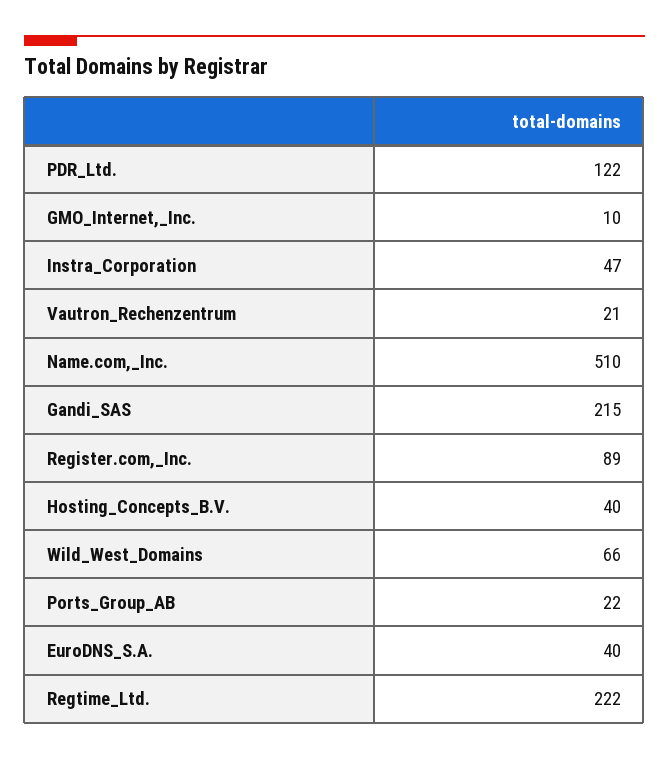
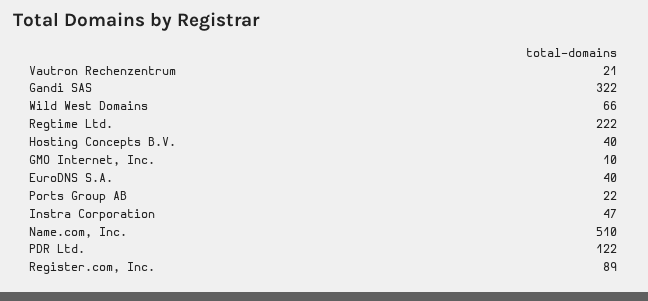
  {
    "PDR_Ltd.": 122,
    "GMO_Internet,_Inc.": 10,
    "Instra_Corporation": 47,
    "Vautron_Rechenzentrum": 21,
    "Name.com,_Inc.": 510,
-   "Gandi_SAS": 215,
+   "Gandi_SAS": 322,
    "Register.com,_Inc.": 89,
    "Hosting_Concepts_B.V.": 40,
    "Wild_West_Domains": 66,
    "Ports_Group_AB": 22,
    "EuroDNS_S.A.": 40,
    "Regtime_Ltd.": 222
  }

